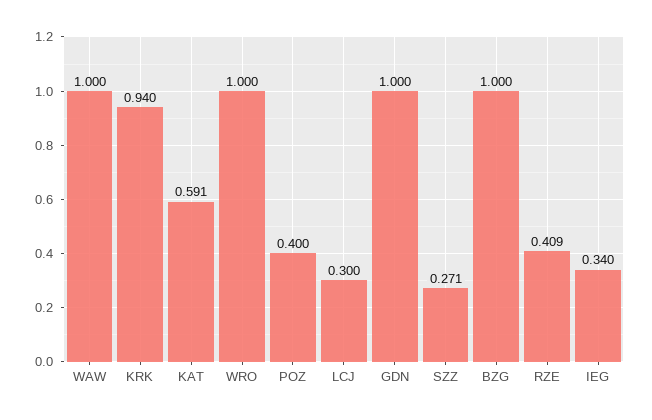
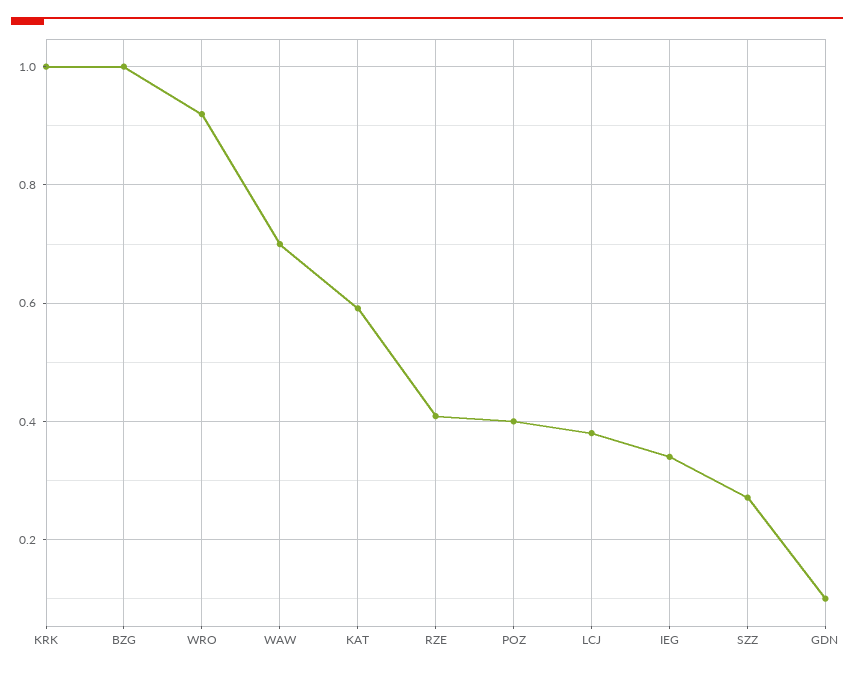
  {
-   "WAW": 1,
+   "WAW": 0.7,
-   "KRK": 0.94,
+   "KRK": 1,
    "KAT": 0.591,
-   "WRO": 1,
+   "WRO": 0.92,
    "POZ": 0.4,
-   "LCJ": 0.3,
+   "LCJ": 0.38,
-   "GDN": 1,
+   "GDN": 0.1,
    "SZZ": 0.271,
    "BZG": 1,
    "RZE": 0.409,
    "IEG": 0.34
  }

